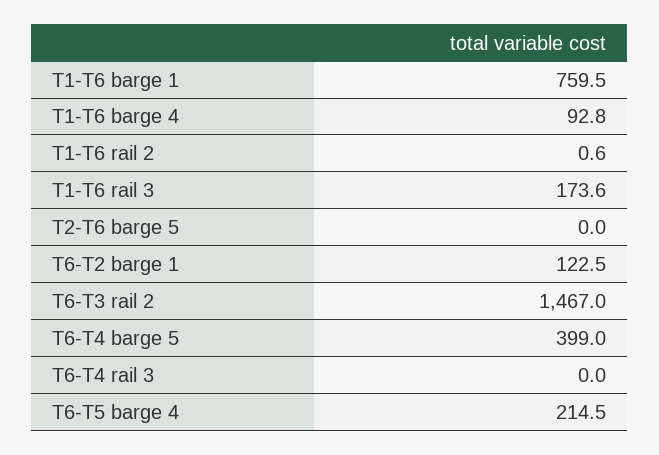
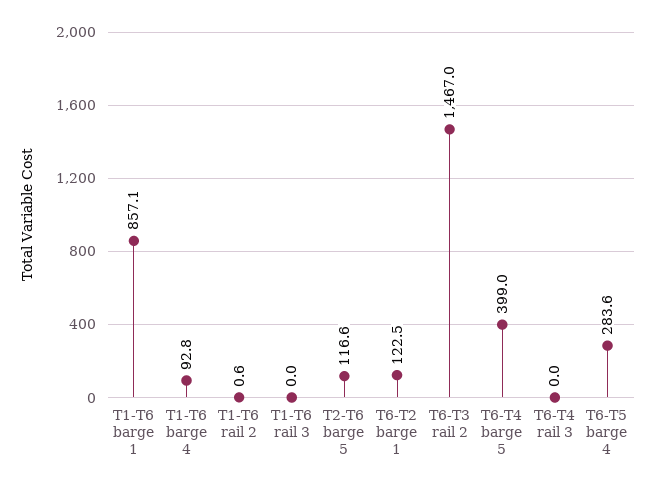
  {
-   "T1-T6 barge 1": 759.5,
+   "T1-T6 barge 1": 857.1,
    "T1-T6 barge 4": 92.8,
    "T1-T6 rail 2": 0.6,
-   "T1-T6 rail 3": 173.6,
+   "T1-T6 rail 3": 0,
-   "T2-T6 barge 5": 0,
+   "T2-T6 barge 5": 116.6,
    "T6-T2 barge 1": 122.5,
    "T6-T3 rail 2": 1467,
    "T6-T4 barge 5": 399,
    "T6-T4 rail 3": 0,
-   "T6-T5 barge 4": 214.5
+   "T6-T5 barge 4": 283.6
  }

